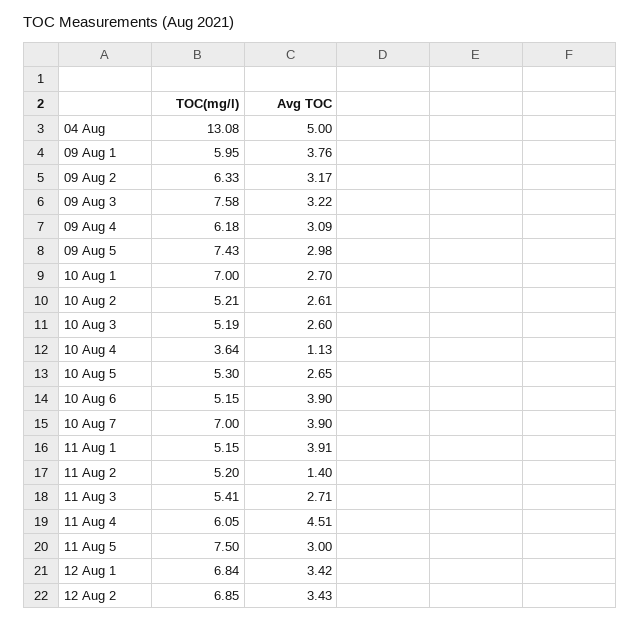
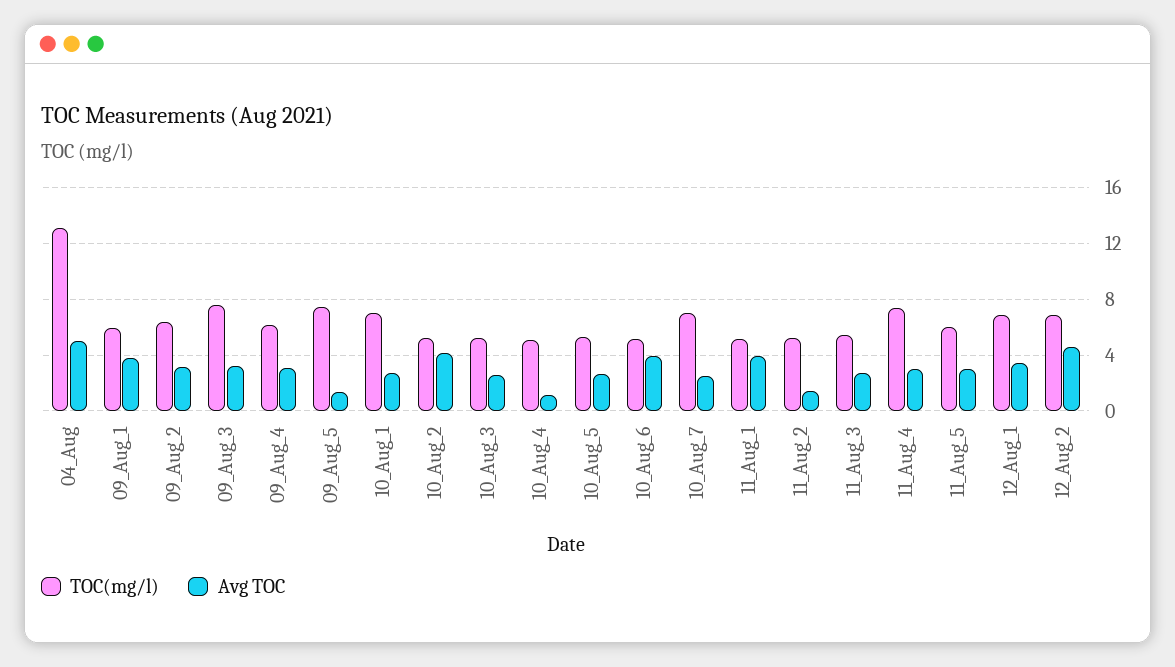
  {
    "TOC(mg/l)": {
      "04 Aug": 13.08,
      "09 Aug 1": 5.95,
      "09 Aug 2": 6.33,
      "09 Aug 3": 7.58,
      "09 Aug 4": 6.18,
      "09 Aug 5": 7.43,
      "10 Aug 1": 7,
      "10 Aug 2": 5.21,
      "10 Aug 3": 5.19,
-     "10 Aug 4": 3.64,
+     "10 Aug 4": 5,
      "10 Aug 5": 5.3,
      "10 Aug 6": 5.15,
      "10 Aug 7": 7,
      "11 Aug 1": 5.15,
      "11 Aug 2": 5.2,
      "11 Aug 3": 5.41,
-     "11 Aug 4": 6.05,
+     "11 Aug 4": 7.5,
-     "11 Aug 5": 7.5,
+     "11 Aug 5": 6,
      "12 Aug 1": 6.84,
      "12 Aug 2": 6.85
    },
    "Avg TOC": {
      "04 Aug": 5,
      "09 Aug 1": 3.76,
      "09 Aug 2": 3.17,
      "09 Aug 3": 3.22,
      "09 Aug 4": 3.09,
-     "09 Aug 5": 2.98,
+     "09 Aug 5": 1.5,
      "10 Aug 1": 2.7,
-     "10 Aug 2": 2.61,
+     "10 Aug 2": 4,
      "10 Aug 3": 2.6,
      "10 Aug 4": 1.13,
      "10 Aug 5": 2.65,
      "10 Aug 6": 3.9,
-     "10 Aug 7": 3.9,
+     "10 Aug 7": 2.5,
      "11 Aug 1": 3.91,
      "11 Aug 2": 1.4,
      "11 Aug 3": 2.71,
-     "11 Aug 4": 4.51,
+     "11 Aug 4": 3,
      "11 Aug 5": 3,
      "12 Aug 1": 3.42,
-     "12 Aug 2": 3.43
+     "12 Aug 2": 4.5
    }
  }

